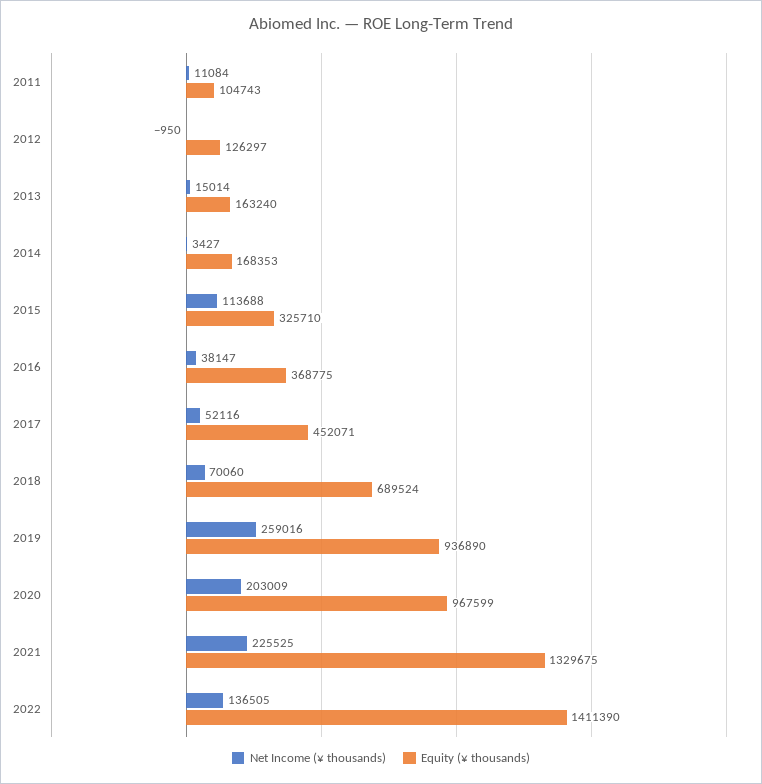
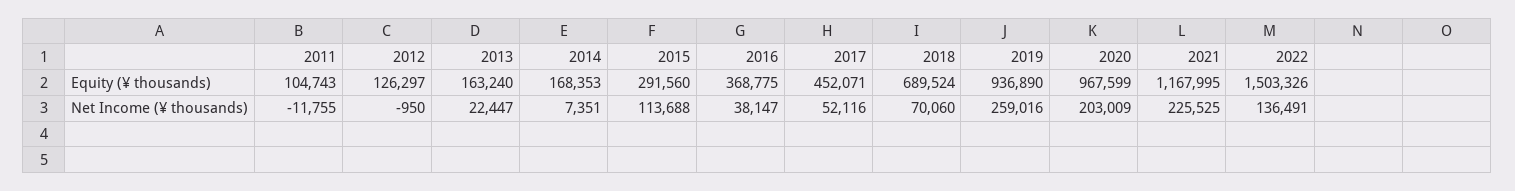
  {
    "Net Income (¥ thousands)": {
-     "2011": 11084,
+     "2011": -11755,
      "2012": -950,
-     "2013": 15014,
+     "2013": 22447,
-     "2014": 3427,
+     "2014": 7351,
      "2015": 113688,
      "2016": 38147,
      "2017": 52116,
      "2018": 70060,
      "2019": 259016,
      "2020": 203009,
      "2021": 225525,
-     "2022": 136505
+     "2022": 136491
    },
    "Equity (¥ thousands)": {
      "2011": 104743,
      "2012": 126297,
      "2013": 163240,
      "2014": 168353,
-     "2015": 325710,
+     "2015": 291560,
      "2016": 368775,
      "2017": 452071,
      "2018": 689524,
      "2019": 936890,
      "2020": 967599,
-     "2021": 1329675,
+     "2021": 1167995,
-     "2022": 1411390
+     "2022": 1503326
    }
  }

